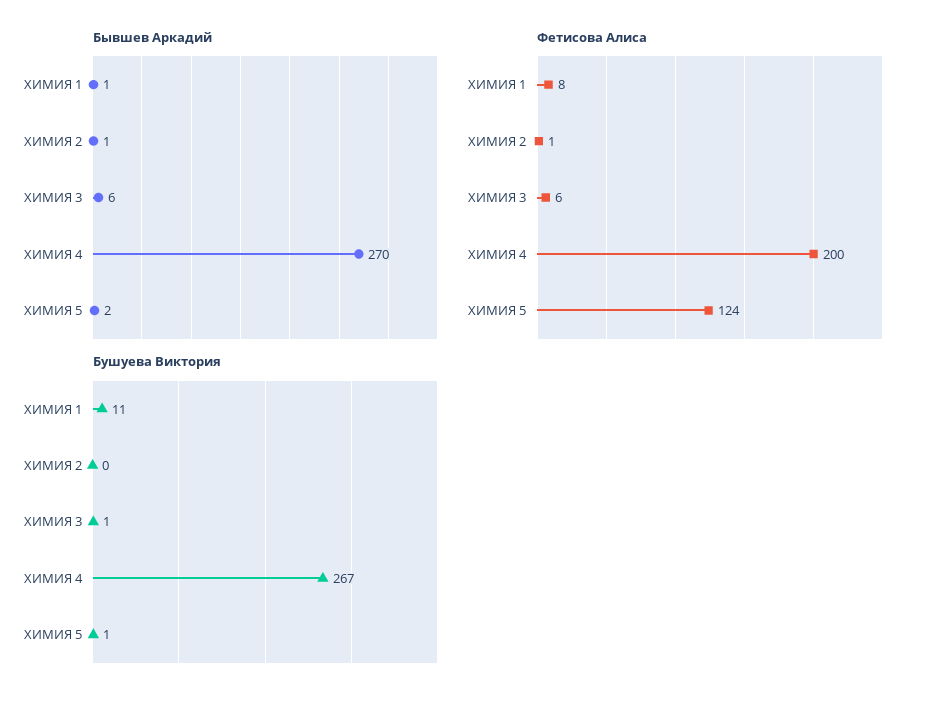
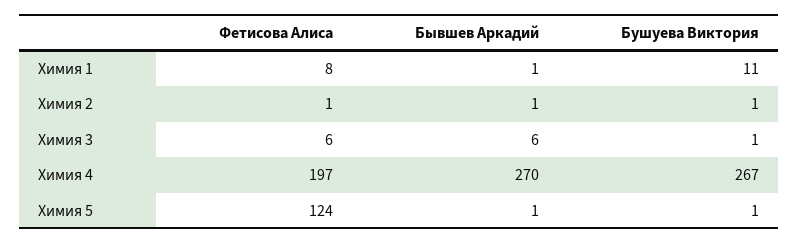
  {
    "Бывшев Аркадий": {
      "ХИМИЯ 1": 1,
      "ХИМИЯ 2": 1,
      "ХИМИЯ 3": 6,
      "ХИМИЯ 4": 270,
-     "ХИМИЯ 5": 2
+     "ХИМИЯ 5": 1
    },
    "Фетисова Алиса": {
      "ХИМИЯ 1": 8,
      "ХИМИЯ 2": 1,
      "ХИМИЯ 3": 6,
-     "ХИМИЯ 4": 200,
+     "ХИМИЯ 4": 197,
      "ХИМИЯ 5": 124
    },
    "Бушуева Виктория": {
      "ХИМИЯ 1": 11,
-     "ХИМИЯ 2": 0,
+     "ХИМИЯ 2": 1,
      "ХИМИЯ 3": 1,
      "ХИМИЯ 4": 267,
      "ХИМИЯ 5": 1
    }
  }

